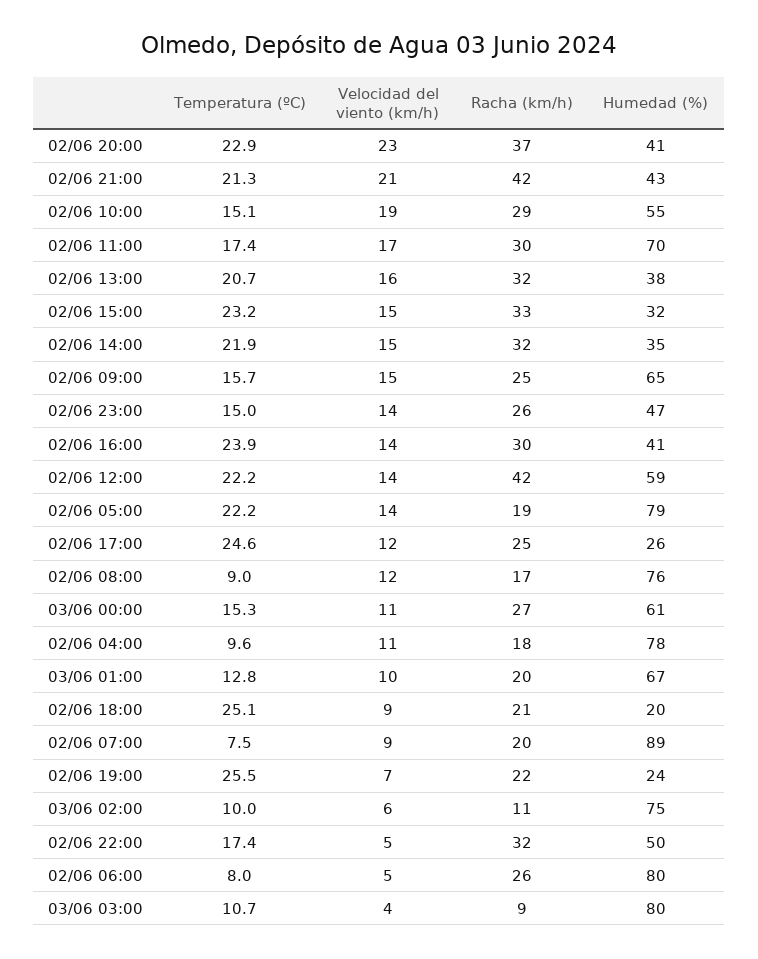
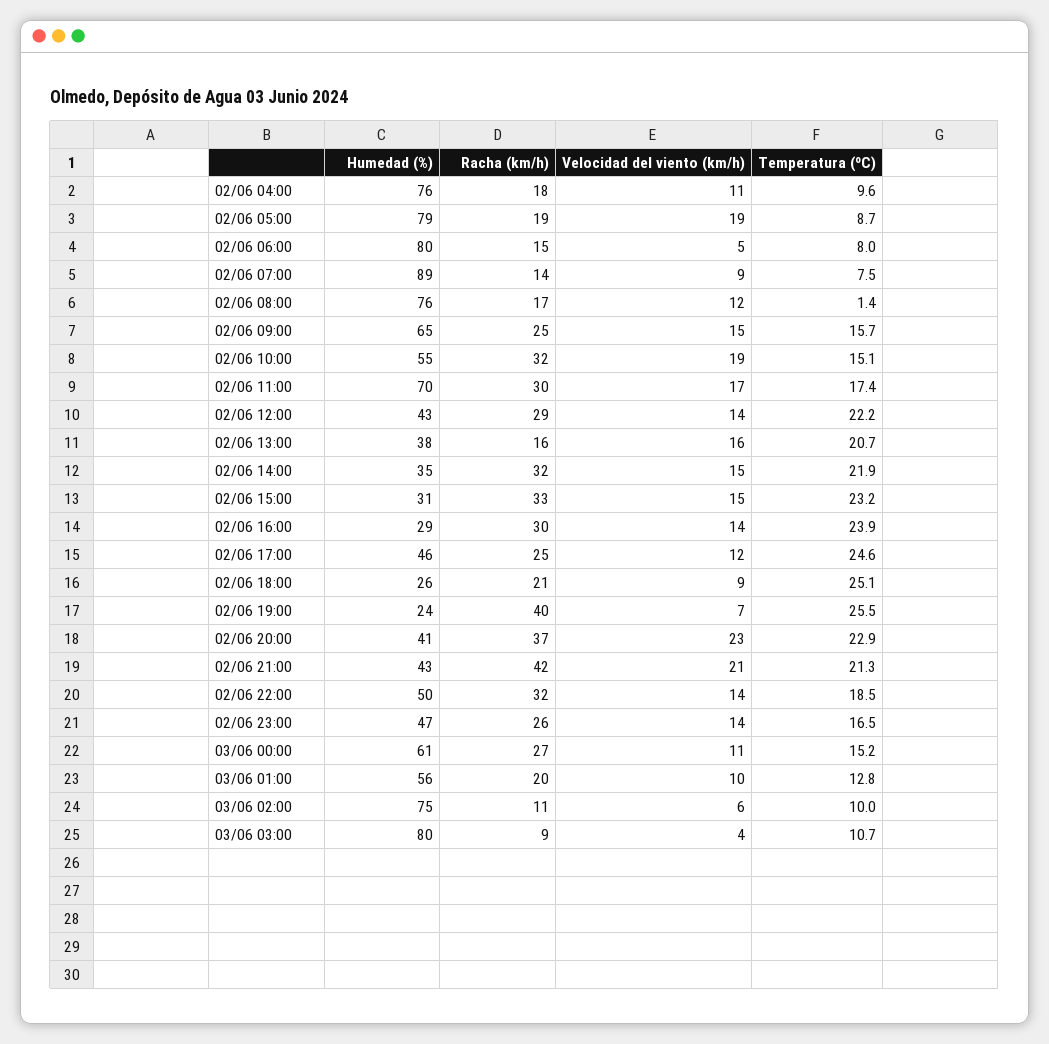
  {
    "Temperatura (ºC)": {
      "02/06 20:00": 22.9,
      "02/06 21:00": 21.3,
      "02/06 10:00": 15.1,
      "02/06 11:00": 17.4,
      "02/06 13:00": 20.7,
      "02/06 15:00": 23.2,
      "02/06 14:00": 21.9,
      "02/06 09:00": 15.7,
-     "02/06 23:00": 15,
+     "02/06 23:00": 16.5,
      "02/06 16:00": 23.9,
      "02/06 12:00": 22.2,
-     "02/06 05:00": 22.2,
+     "02/06 05:00": 8.7,
      "02/06 17:00": 24.6,
-     "02/06 08:00": 9,
+     "02/06 08:00": 1.4,
-     "03/06 00:00": 15.3,
+     "03/06 00:00": 15.2,
      "02/06 04:00": 9.6,
      "03/06 01:00": 12.8,
      "02/06 18:00": 25.1,
      "02/06 07:00": 7.5,
      "02/06 19:00": 25.5,
      "03/06 02:00": 10,
-     "02/06 22:00": 17.4,
+     "02/06 22:00": 18.5,
      "02/06 06:00": 8,
      "03/06 03:00": 10.7
    },
    "Velocidad del viento (km/h)": {
      "02/06 20:00": 23,
      "02/06 21:00": 21,
      "02/06 10:00": 19,
      "02/06 11:00": 17,
      "02/06 13:00": 16,
      "02/06 15:00": 15,
      "02/06 14:00": 15,
      "02/06 09:00": 15,
      "02/06 23:00": 14,
      "02/06 16:00": 14,
      "02/06 12:00": 14,
-     "02/06 05:00": 14,
+     "02/06 05:00": 19,
      "02/06 17:00": 12,
      "02/06 08:00": 12,
      "03/06 00:00": 11,
      "02/06 04:00": 11,
      "03/06 01:00": 10,
      "02/06 18:00": 9,
      "02/06 07:00": 9,
      "02/06 19:00": 7,
      "03/06 02:00": 6,
-     "02/06 22:00": 5,
+     "02/06 22:00": 14,
      "02/06 06:00": 5,
      "03/06 03:00": 4
    },
    "Racha (km/h)": {
      "02/06 20:00": 37,
      "02/06 21:00": 42,
-     "02/06 10:00": 29,
+     "02/06 10:00": 32,
      "02/06 11:00": 30,
-     "02/06 13:00": 32,
+     "02/06 13:00": 16,
      "02/06 15:00": 33,
      "02/06 14:00": 32,
      "02/06 09:00": 25,
      "02/06 23:00": 26,
      "02/06 16:00": 30,
-     "02/06 12:00": 42,
+     "02/06 12:00": 29,
      "02/06 05:00": 19,
      "02/06 17:00": 25,
      "02/06 08:00": 17,
      "03/06 00:00": 27,
      "02/06 04:00": 18,
      "03/06 01:00": 20,
      "02/06 18:00": 21,
-     "02/06 07:00": 20,
+     "02/06 07:00": 14,
-     "02/06 19:00": 22,
+     "02/06 19:00": 40,
      "03/06 02:00": 11,
      "02/06 22:00": 32,
-     "02/06 06:00": 26,
+     "02/06 06:00": 15,
      "03/06 03:00": 9
    },
    "Humedad (%)": {
      "02/06 20:00": 41,
      "02/06 21:00": 43,
      "02/06 10:00": 55,
      "02/06 11:00": 70,
      "02/06 13:00": 38,
-     "02/06 15:00": 32,
+     "02/06 15:00": 31,
      "02/06 14:00": 35,
      "02/06 09:00": 65,
      "02/06 23:00": 47,
-     "02/06 16:00": 41,
+     "02/06 16:00": 29,
-     "02/06 12:00": 59,
+     "02/06 12:00": 43,
      "02/06 05:00": 79,
-     "02/06 17:00": 26,
+     "02/06 17:00": 46,
      "02/06 08:00": 76,
      "03/06 00:00": 61,
-     "02/06 04:00": 78,
+     "02/06 04:00": 76,
-     "03/06 01:00": 67,
+     "03/06 01:00": 56,
-     "02/06 18:00": 20,
+     "02/06 18:00": 26,
      "02/06 07:00": 89,
      "02/06 19:00": 24,
      "03/06 02:00": 75,
      "02/06 22:00": 50,
      "02/06 06:00": 80,
      "03/06 03:00": 80
    }
  }

